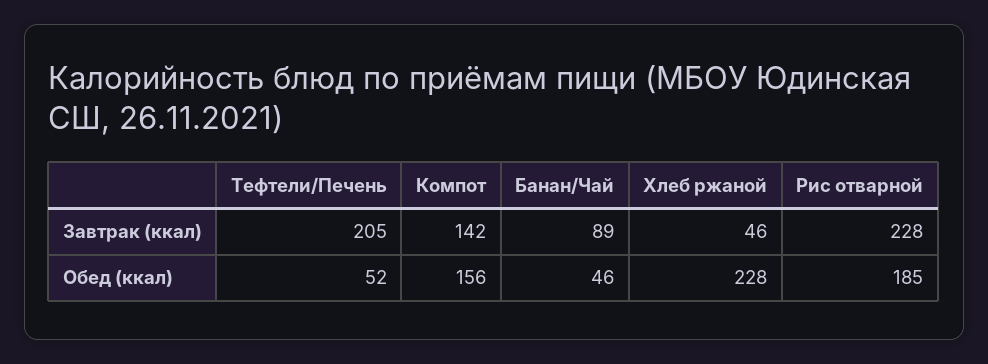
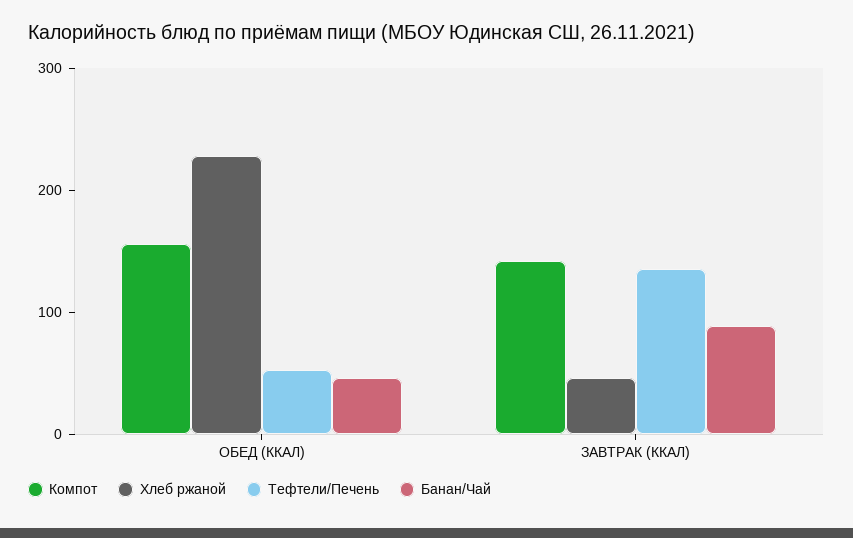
  {
    "Тефтели/Печень": {
-     "Завтрак (ккал)": 205,
+     "Завтрак (ккал)": 140,
      "Обед (ккал)": 52
    },
    "Компот": {
      "Завтрак (ккал)": 142,
      "Обед (ккал)": 156
    },
    "Банан/Чай": {
      "Завтрак (ккал)": 89,
      "Обед (ккал)": 46
    },
    "Хлеб ржаной": {
      "Завтрак (ккал)": 46,
      "Обед (ккал)": 228
-   },
+   }
-   "Рис отварной": {
-     "Завтрак (ккал)": 228,
-     "Обед (ккал)": 185
-   }
  }

